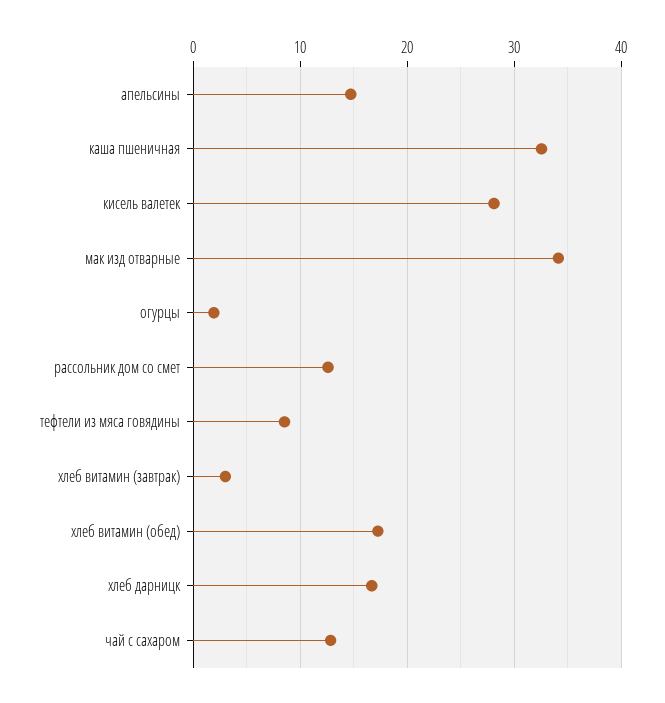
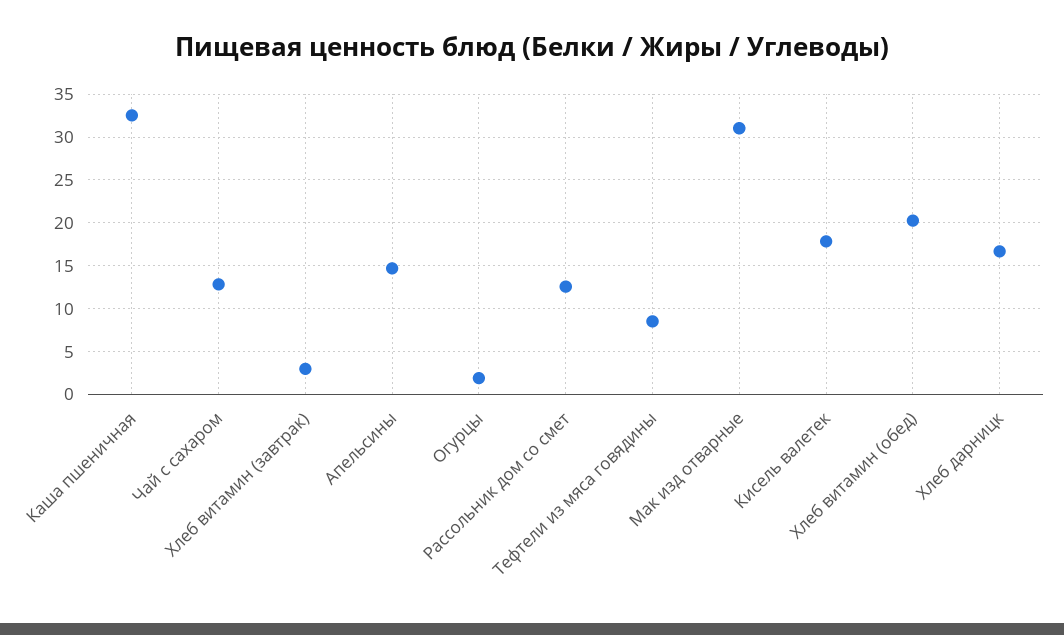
  {
    "апельсины": 15,
    "каша пшеничная": 33,
-   "кисель валетек": 28,
+   "кисель валетек": 18,
-   "мак изд отварные": 34,
+   "мак изд отварные": 31,
    "огурцы": 2,
    "рассольник дом со смет": 13,
    "тефтели из мяса говядины": 9,
    "хлеб витамин (завтрак)": 3,
-   "хлеб витамин (обед)": 17,
+   "хлеб витамин (обед)": 20,
    "хлеб дарницк": 17,
    "чай с сахаром": 13
  }

